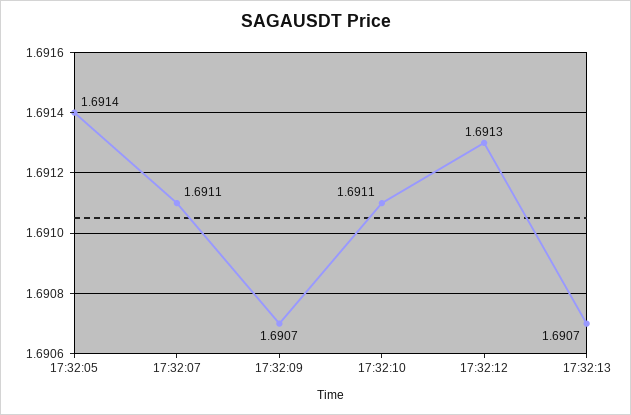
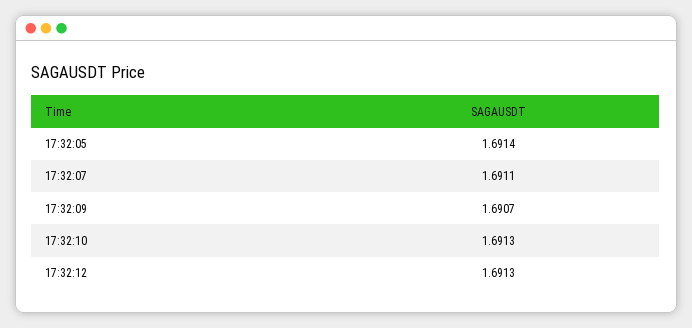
  {
    "17:32:05": 1.6914,
    "17:32:07": 1.6911,
    "17:32:09": 1.6907,
-   "17:32:10": 1.6911,
+   "17:32:10": 1.6913,
-   "17:32:12": 1.6913,
+   "17:32:12": 1.6913
-   "17:32:13": 1.6907
  }

